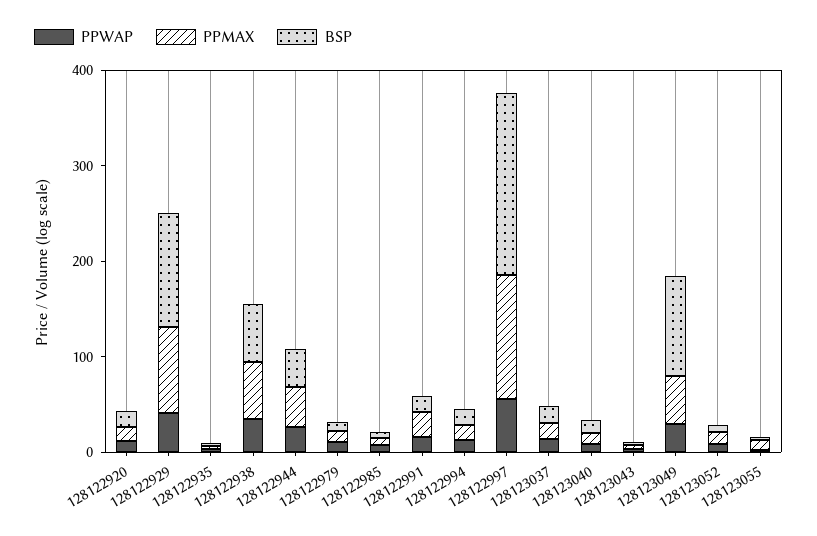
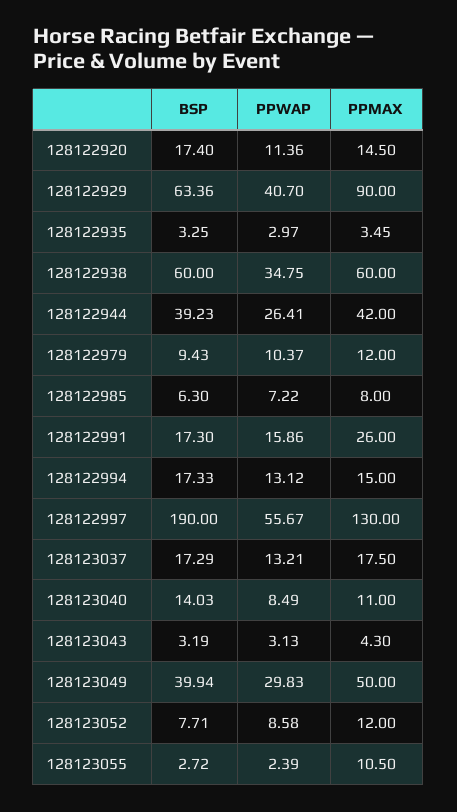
  {
    "PPWAP": {
      "128122920": 11.36,
      "128122929": 40.7,
      "128122935": 2.97,
      "128122938": 34.75,
      "128122944": 26.41,
      "128122979": 10.37,
      "128122985": 7.22,
      "128122991": 15.86,
      "128122994": 13.12,
      "128122997": 55.67,
      "128123037": 13.21,
      "128123040": 8.49,
      "128123043": 3.13,
      "128123049": 29.83,
      "128123052": 8.58,
      "128123055": 2.39
    },
    "PPMAX": {
      "128122920": 14.5,
      "128122929": 90,
      "128122935": 3.45,
      "128122938": 60,
      "128122944": 42,
      "128122979": 12,
      "128122985": 8,
      "128122991": 26,
      "128122994": 15,
      "128122997": 130,
      "128123037": 17.5,
      "128123040": 11,
      "128123043": 4.3,
      "128123049": 50,
      "128123052": 12,
      "128123055": 10.5
    },
    "BSP": {
      "128122920": 17.4,
-     "128122929": 120,
+     "128122929": 63.36,
      "128122935": 3.25,
      "128122938": 60,
      "128122944": 39.23,
      "128122979": 9.43,
      "128122985": 6.3,
      "128122991": 17.3,
      "128122994": 17.33,
      "128122997": 190,
      "128123037": 17.29,
      "128123040": 14.03,
      "128123043": 3.19,
-     "128123049": 100,
+     "128123049": 39.94,
      "128123052": 7.71,
      "128123055": 2.72
    }
  }

